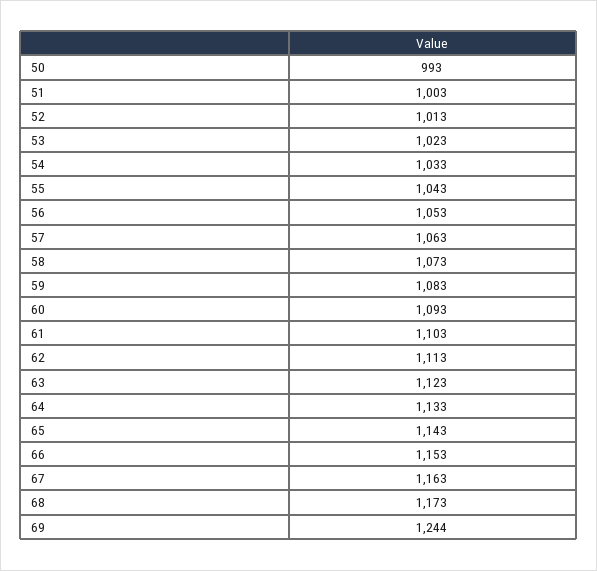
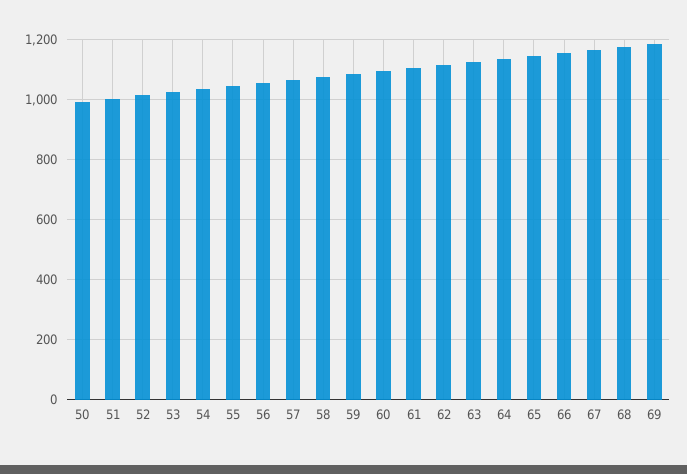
  {
    "50": 993,
    "51": 1003,
    "52": 1013,
    "53": 1023,
    "54": 1033,
    "55": 1043,
    "56": 1053,
    "57": 1063,
    "58": 1073,
    "59": 1083,
    "60": 1093,
    "61": 1103,
    "62": 1113,
    "63": 1123,
    "64": 1133,
    "65": 1143,
    "66": 1153,
    "67": 1163,
    "68": 1173,
-   "69": 1244
+   "69": 1180
  }

